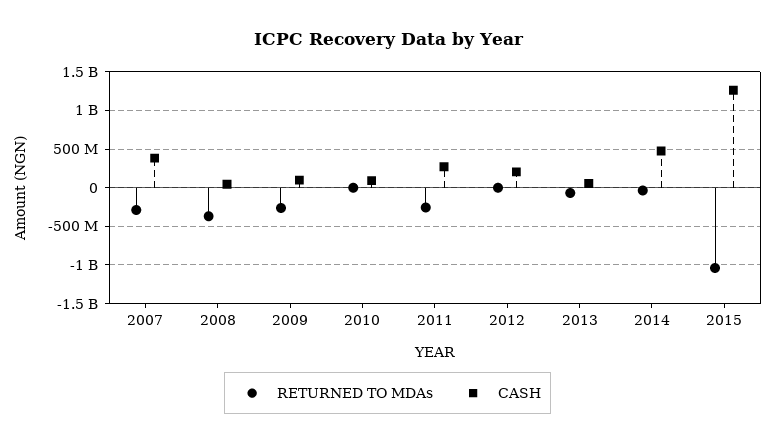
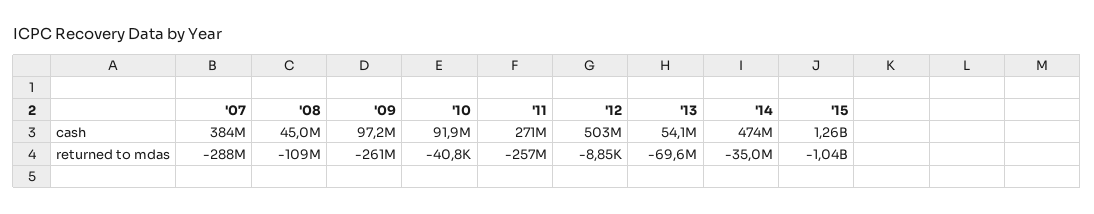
  {
    "RETURNED TO MDAs": {
      "2007": -288000000,
-     "2008": -400000000,
+     "2008": -109000000,
      "2009": -261000000,
      "2010": -40800,
      "2011": -257000000,
      "2012": -8850,
      "2013": -69600000,
      "2014": -35000000,
      "2015": -1040000000
    },
    "CASH": {
      "2007": 384000000,
      "2008": 45000000,
      "2009": 97200000,
      "2010": 91900000,
      "2011": 271000000,
-     "2012": 200000000,
+     "2012": 503000000,
      "2013": 54100000,
      "2014": 474000000,
      "2015": 1260000000
    }
  }

